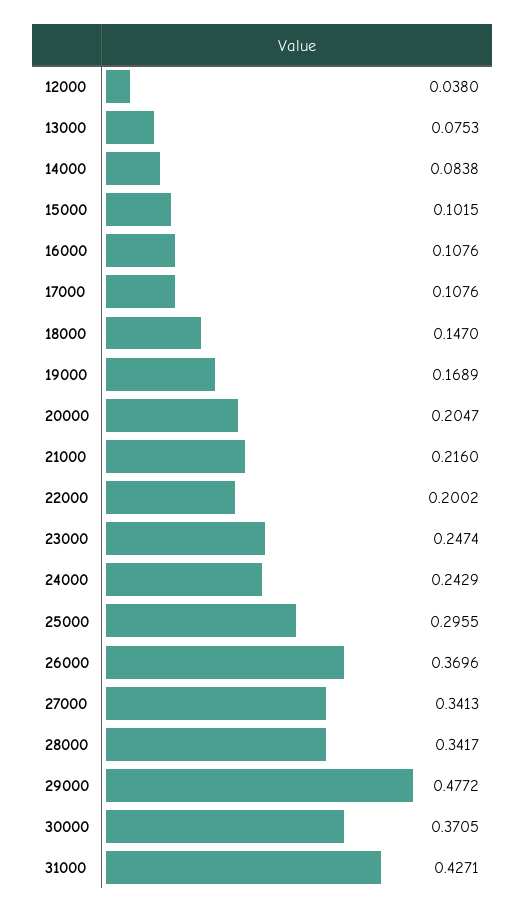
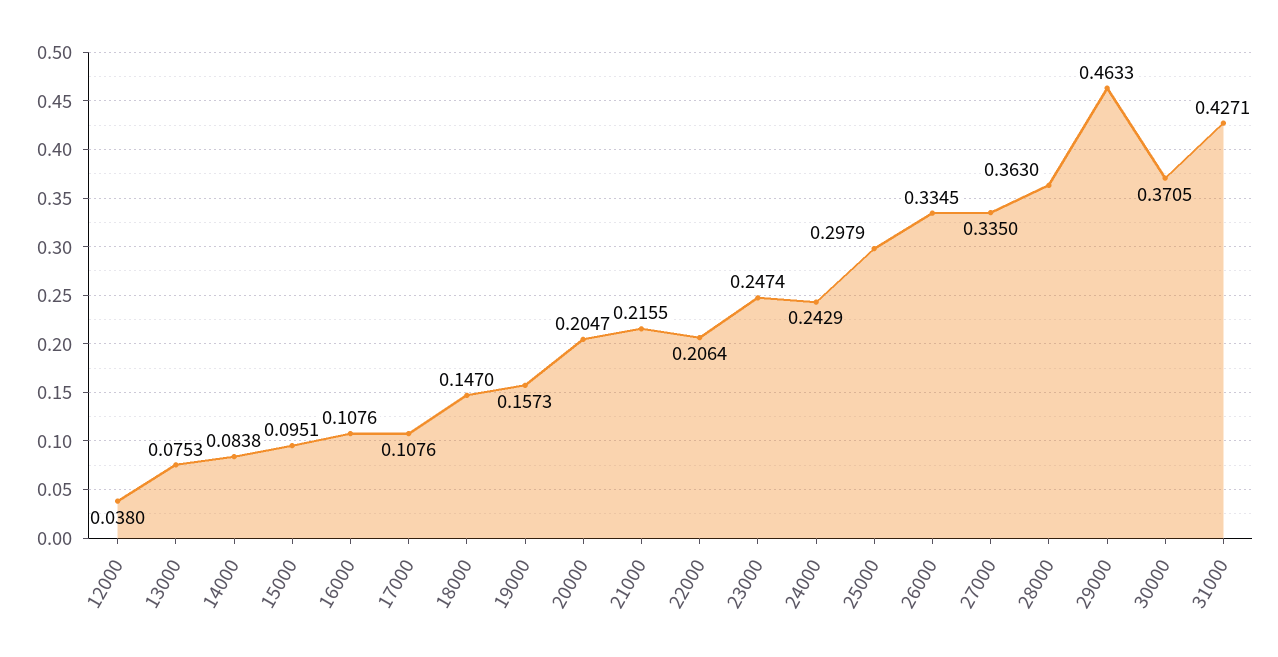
  {
    "12000": 0.038,
    "13000": 0.0753,
    "14000": 0.0838,
-   "15000": 0.1015,
+   "15000": 0.0951,
    "16000": 0.1076,
    "17000": 0.1076,
    "18000": 0.147,
-   "19000": 0.1689,
+   "19000": 0.1573,
    "20000": 0.2047,
-   "21000": 0.216,
+   "21000": 0.2155,
-   "22000": 0.2002,
+   "22000": 0.2064,
    "23000": 0.2474,
    "24000": 0.2429,
-   "25000": 0.2955,
+   "25000": 0.2979,
-   "26000": 0.3696,
+   "26000": 0.3345,
-   "27000": 0.3413,
+   "27000": 0.335,
-   "28000": 0.3417,
+   "28000": 0.363,
-   "29000": 0.4772,
+   "29000": 0.4633,
    "30000": 0.3705,
    "31000": 0.4271
  }

